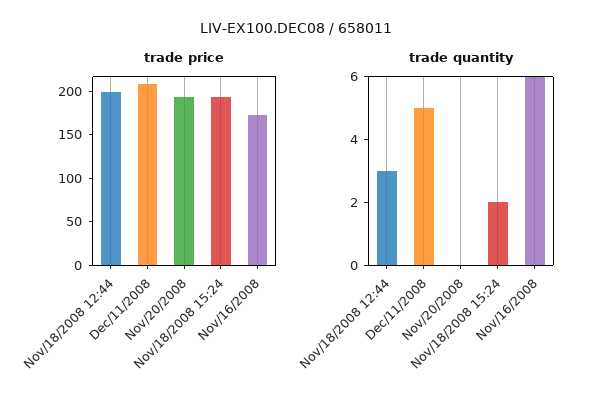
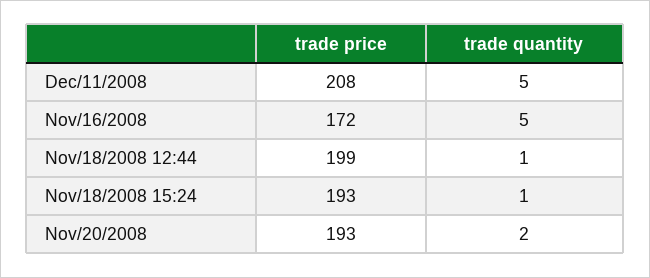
  {
    "trade price": {
      "Nov/18/2008 12:44": 199,
      "Dec/11/2008": 208,
      "Nov/20/2008": 193,
      "Nov/18/2008 15:24": 193,
      "Nov/16/2008": 172
    },
    "trade quantity": {
-     "Nov/18/2008 12:44": 3,
+     "Nov/18/2008 12:44": 1,
      "Dec/11/2008": 5,
-     "Nov/20/2008": 0,
+     "Nov/20/2008": 2,
-     "Nov/18/2008 15:24": 2,
+     "Nov/18/2008 15:24": 1,
-     "Nov/16/2008": 6
+     "Nov/16/2008": 5
    }
  }

